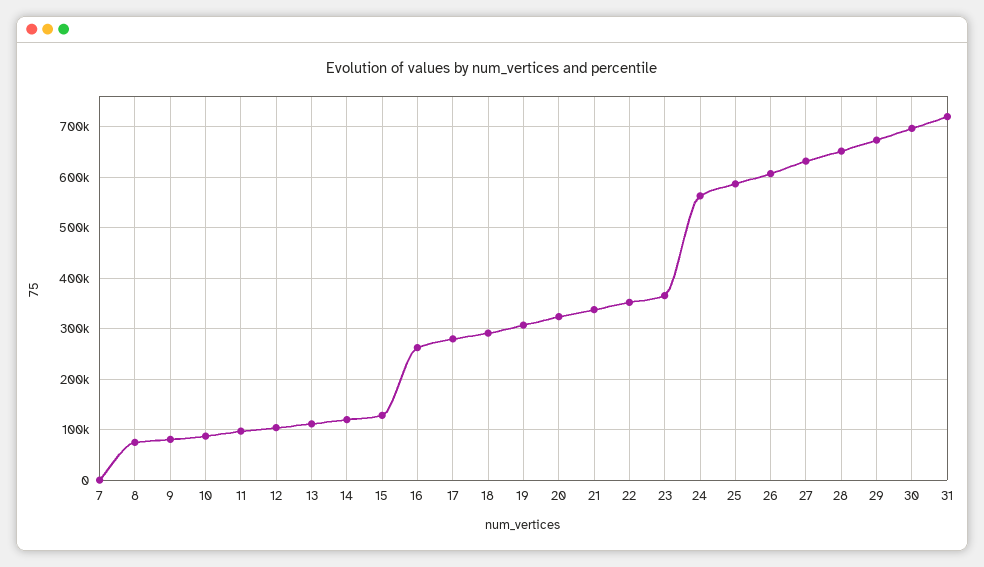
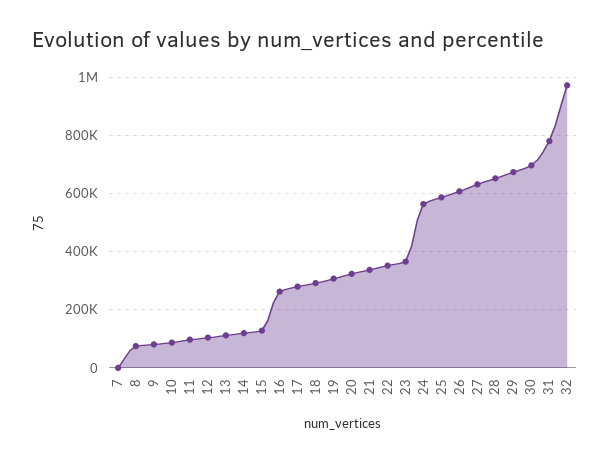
  {
    "7": 0,
    "8": 80000,
    "9": 80000,
    "10": 80000,
    "11": 100000,
    "12": 100000,
    "13": 120000,
    "14": 120000,
    "15": 120000,
    "16": 260000,
    "17": 280000,
    "18": 300000,
    "19": 300000,
    "20": 320000,
    "21": 340000,
    "22": 360000,
    "23": 360000,
    "24": 560000,
    "25": 580000,
    "26": 600000,
    "27": 640000,
    "28": 660000,
    "29": 680000,
    "30": 700000,
-   "31": 720000
+   "31": 775000,
+   "32": 975000
  }

